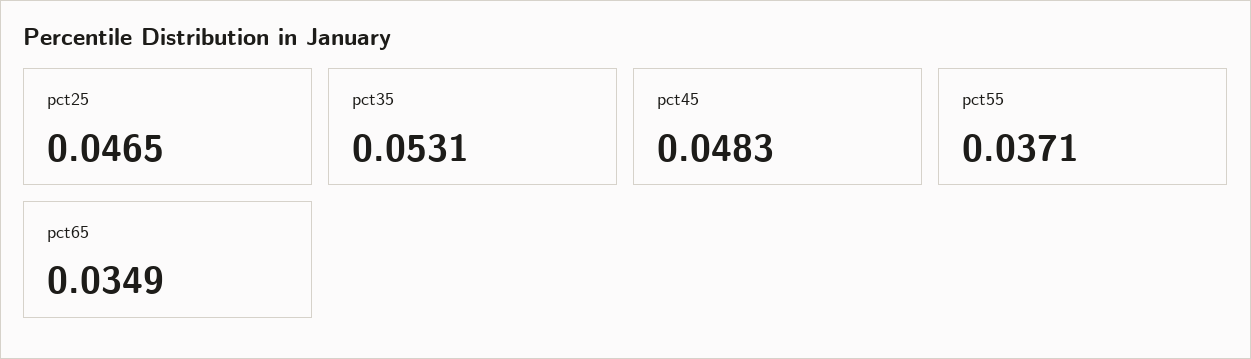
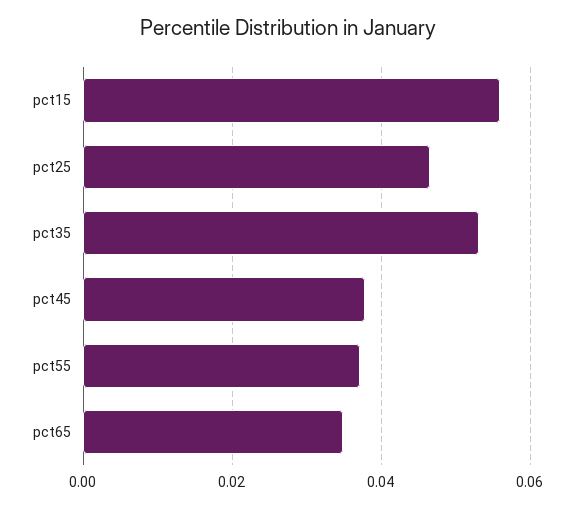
  {
    "pct25": 0.0465,
    "pct35": 0.0531,
-   "pct45": 0.0483,
+   "pct45": 0.038,
    "pct55": 0.0371,
-   "pct65": 0.0349
+   "pct65": 0.0349,
+   "pct15": 0.056
  }

